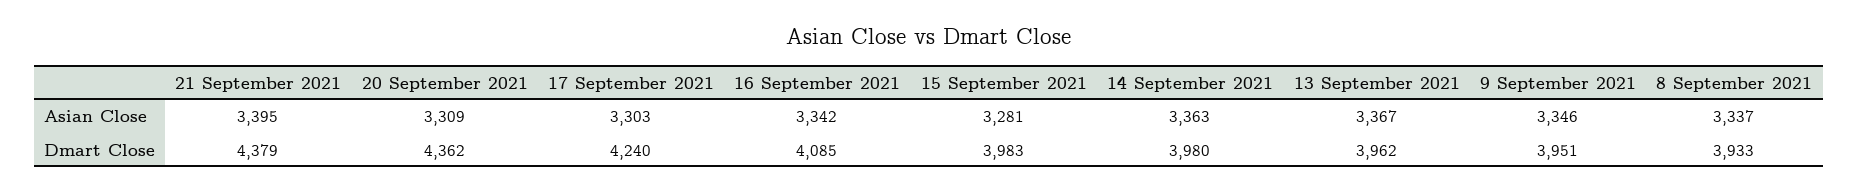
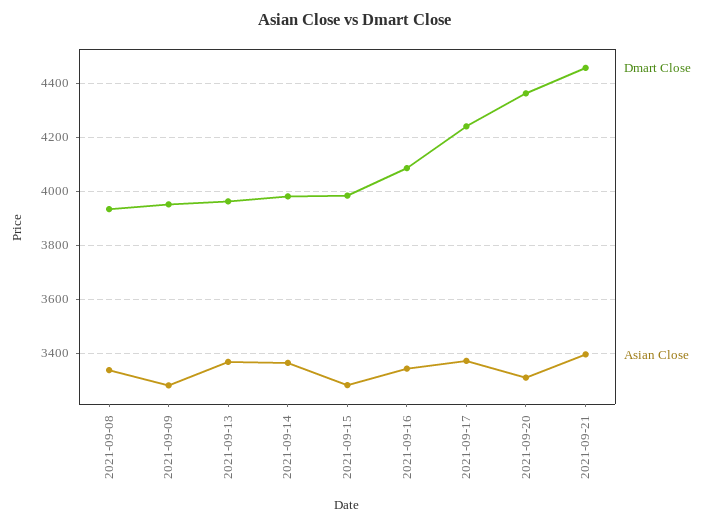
  {
    "Asian Close": {
      "21 September 2021": 3395,
      "20 September 2021": 3309,
-     "17 September 2021": 3303,
+     "17 September 2021": 3375,
      "16 September 2021": 3342,
      "15 September 2021": 3281,
      "14 September 2021": 3363,
      "13 September 2021": 3367,
-     "9 September 2021": 3346,
+     "9 September 2021": 3275,
      "8 September 2021": 3337
    },
    "Dmart Close": {
-     "21 September 2021": 4379,
+     "21 September 2021": 4450,
      "20 September 2021": 4362,
      "17 September 2021": 4240,
      "16 September 2021": 4085,
      "15 September 2021": 3983,
      "14 September 2021": 3980,
      "13 September 2021": 3962,
      "9 September 2021": 3951,
      "8 September 2021": 3933
    }
  }

